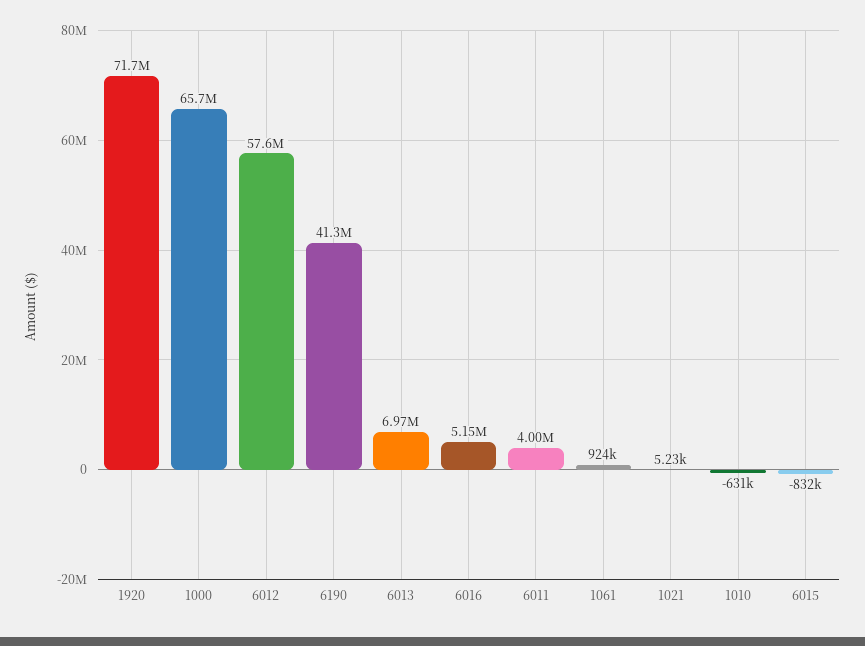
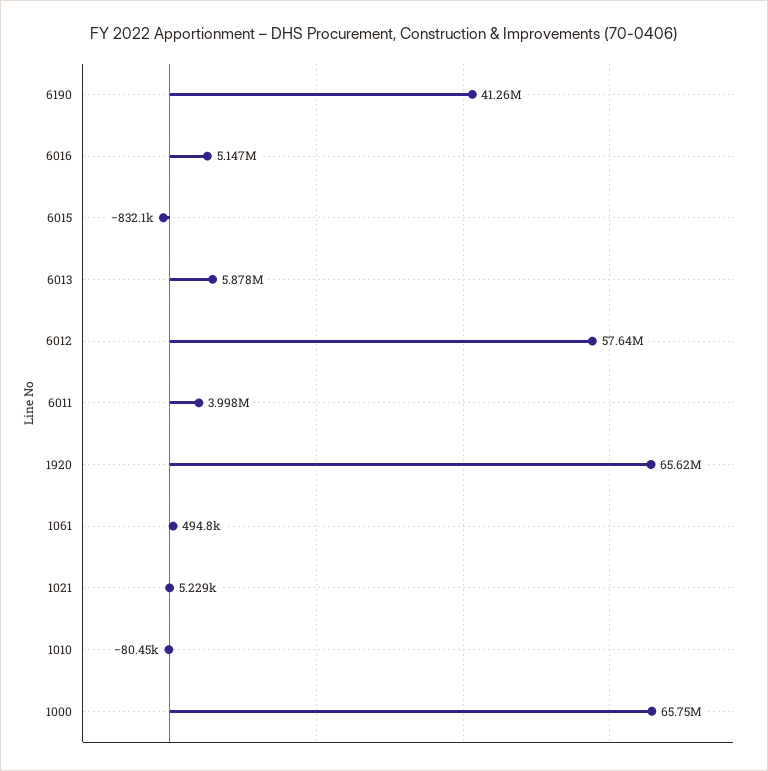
  {
-   "1920": 71700000,
+   "1920": 65620000,
    "1000": 65750000,
    "6012": 57640000,
    "6190": 41260000,
-   "6013": 6970000,
+   "6013": 5878000,
    "6016": 5147000,
    "6011": 3998000,
-   "1061": 924000,
+   "1061": 494800,
    "1021": 5229,
-   "1010": -631000,
+   "1010": -80450,
    "6015": -832100
  }

